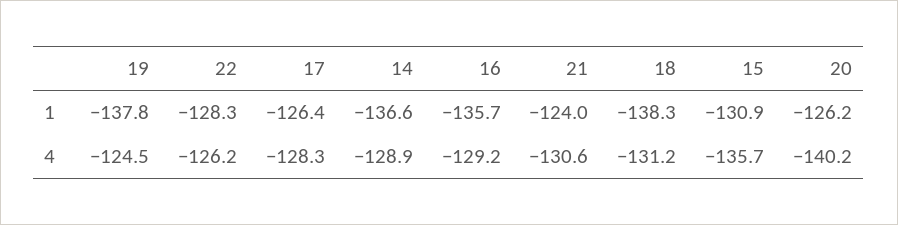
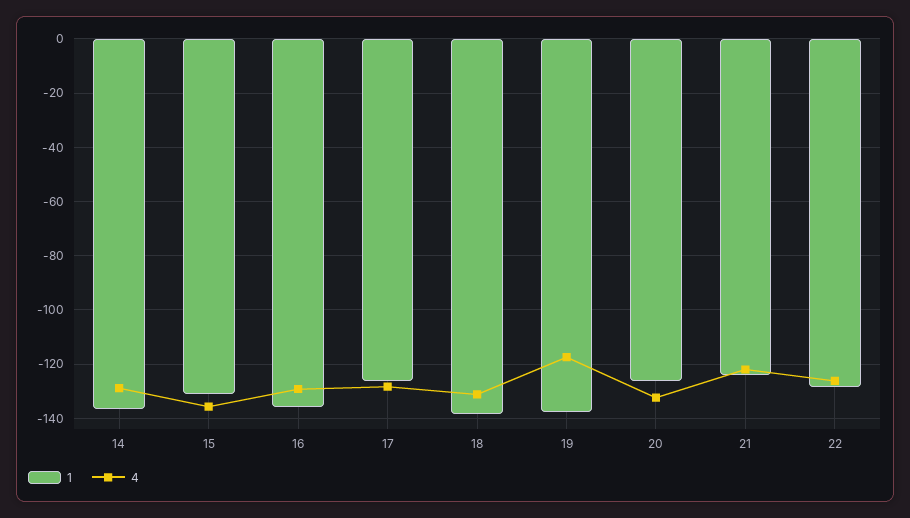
  {
    "1": {
      "19": -137.8,
      "22": -128.3,
      "17": -126.4,
      "14": -136.6,
      "16": -135.7,
      "21": -124,
      "18": -138.3,
      "15": -130.9,
      "20": -126.2
    },
    "4": {
-     "19": -124.5,
+     "19": -117.5,
      "22": -126.2,
      "17": -128.3,
      "14": -128.9,
      "16": -129.2,
-     "21": -130.6,
+     "21": -122.5,
      "18": -131.2,
      "15": -135.7,
-     "20": -140.2
+     "20": -132.5
    }
  }

